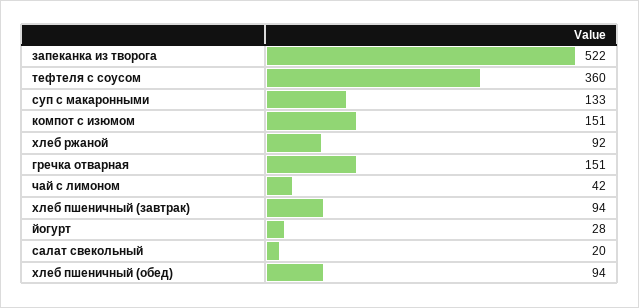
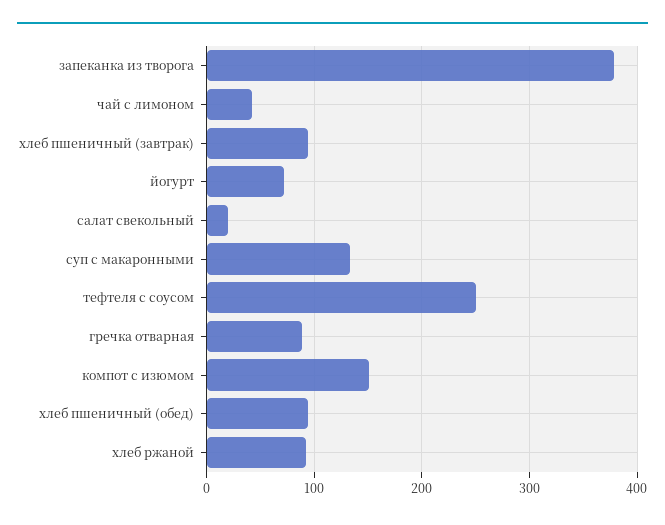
  {
-   "запеканка из творога": 522,
+   "запеканка из творога": 380,
-   "тефтеля с соусом": 360,
+   "тефтеля с соусом": 250,
    "суп с макаронными": 133,
    "компот с изюмом": 151,
    "хлеб ржаной": 92,
-   "гречка отварная": 151,
+   "гречка отварная": 90,
    "чай с лимоном": 42,
    "хлеб пшеничный (завтрак)": 94,
-   "йогурт": 28,
+   "йогурт": 70,
    "салат свекольный": 20,
    "хлеб пшеничный (обед)": 94
  }

